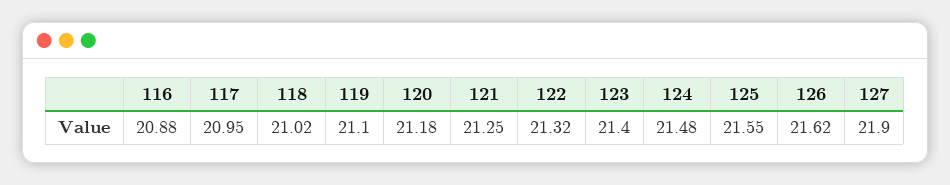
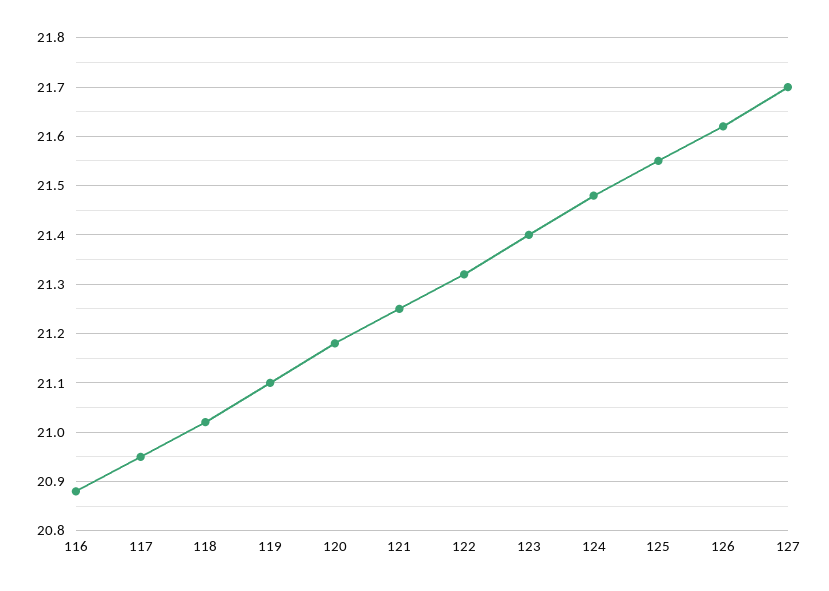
  {
    "116": 20.88,
    "117": 20.95,
    "118": 21.02,
    "119": 21.1,
    "120": 21.18,
    "121": 21.25,
    "122": 21.32,
    "123": 21.4,
    "124": 21.48,
    "125": 21.55,
    "126": 21.62,
-   "127": 21.9
+   "127": 21.7
  }

